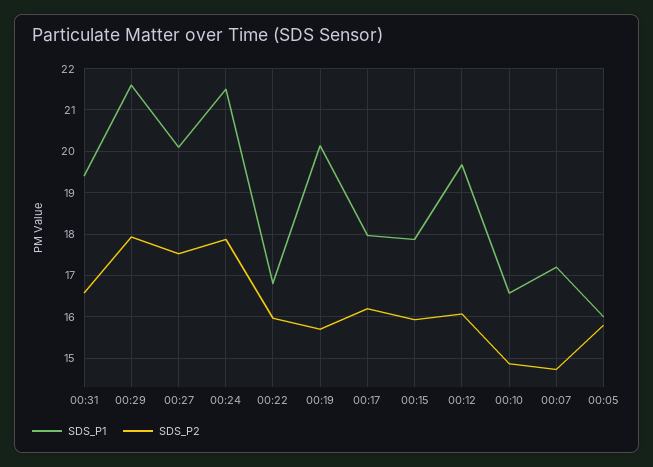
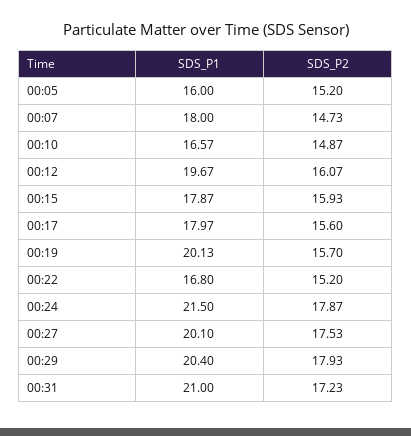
  {
    "SDS_P1": {
-     "00:31": 19.4,
+     "00:31": 21,
-     "00:29": 21.6,
+     "00:29": 20.4,
      "00:27": 20.1,
      "00:24": 21.5,
      "00:22": 16.8,
      "00:19": 20.13,
      "00:17": 17.97,
      "00:15": 17.87,
      "00:12": 19.67,
      "00:10": 16.57,
-     "00:07": 17.2,
+     "00:07": 18,
      "00:05": 16
    },
    "SDS_P2": {
-     "00:31": 16.6,
+     "00:31": 17.23,
      "00:29": 17.93,
      "00:27": 17.53,
      "00:24": 17.87,
-     "00:22": 16,
+     "00:22": 15.2,
      "00:19": 15.7,
-     "00:17": 16.2,
+     "00:17": 15.6,
      "00:15": 15.93,
      "00:12": 16.07,
      "00:10": 14.87,
      "00:07": 14.73,
-     "00:05": 15.8
+     "00:05": 15.2
    }
  }

